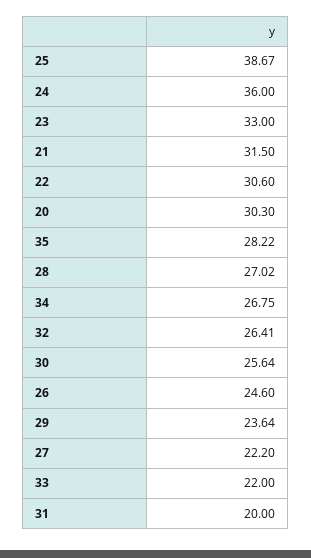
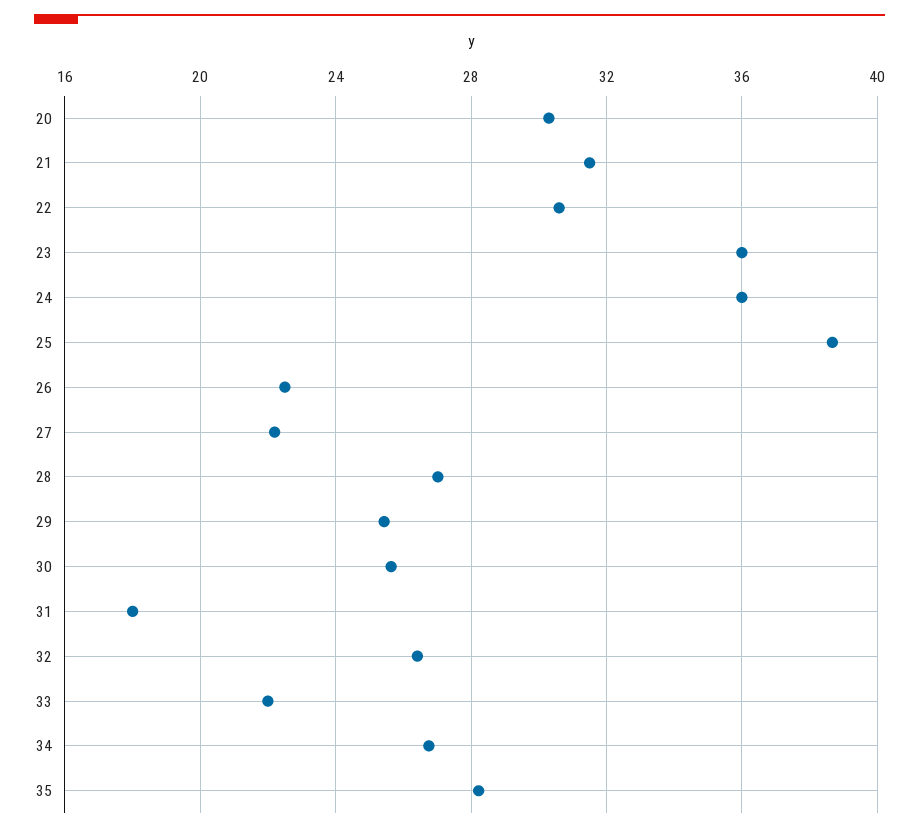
  {
    "25": 38.67,
    "24": 36,
-   "23": 33,
+   "23": 36,
    "21": 31.5,
    "22": 30.6,
    "20": 30.3,
    "35": 28.22,
    "28": 27.02,
    "34": 26.75,
    "32": 26.41,
    "30": 25.64,
-   "26": 24.6,
+   "26": 22.5,
-   "29": 23.64,
+   "29": 25.5,
    "27": 22.2,
    "33": 22,
-   "31": 20
+   "31": 18
  }

